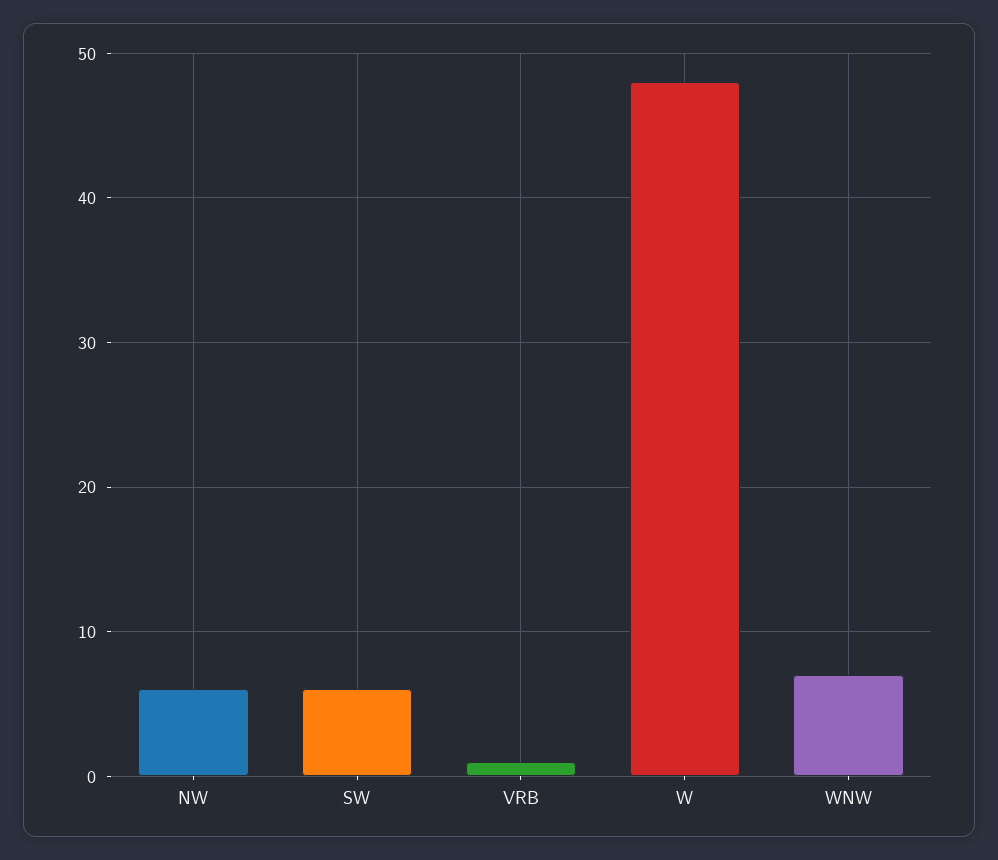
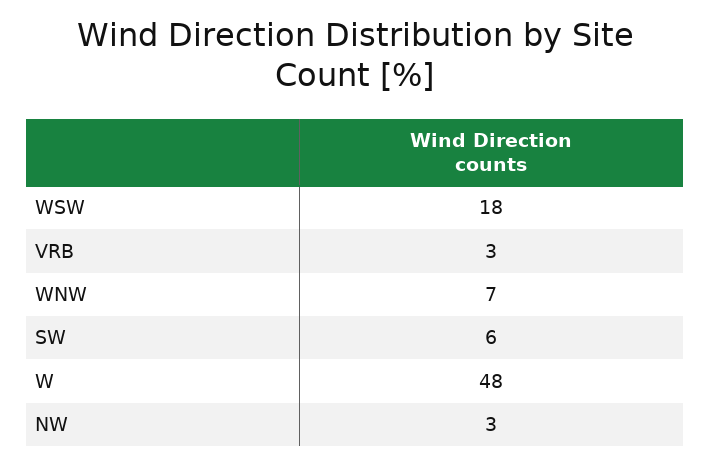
  {
-   "NW": 6,
+   "NW": 3,
    "SW": 6,
-   "VRB": 1,
+   "VRB": 3,
    "W": 48,
-   "WNW": 7
+   "WNW": 7,
+   "WSW": 18
  }

